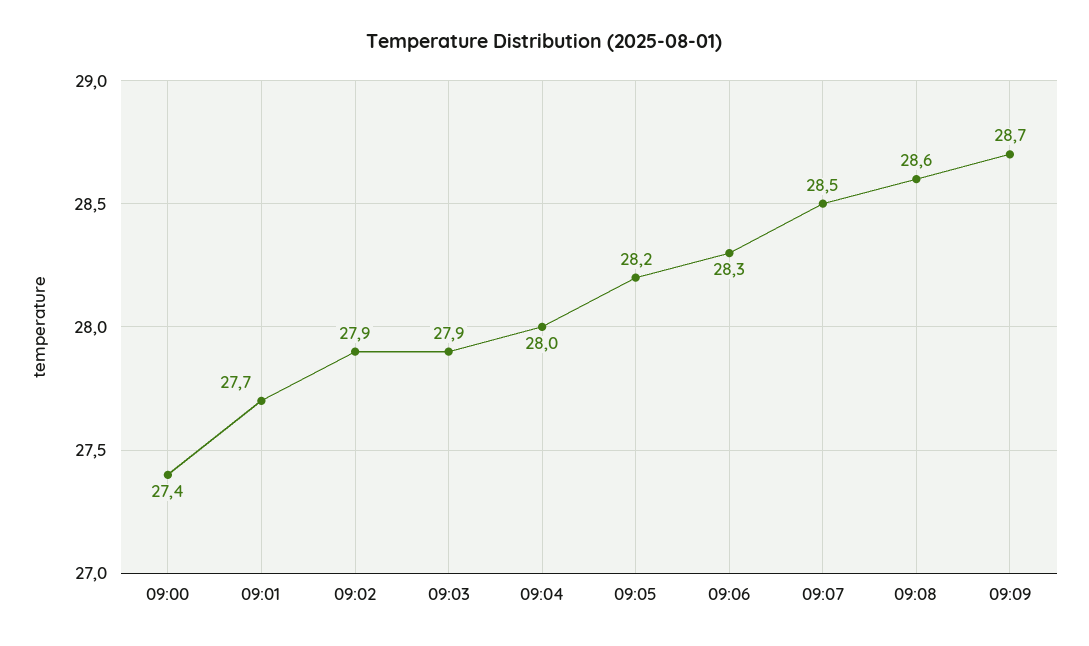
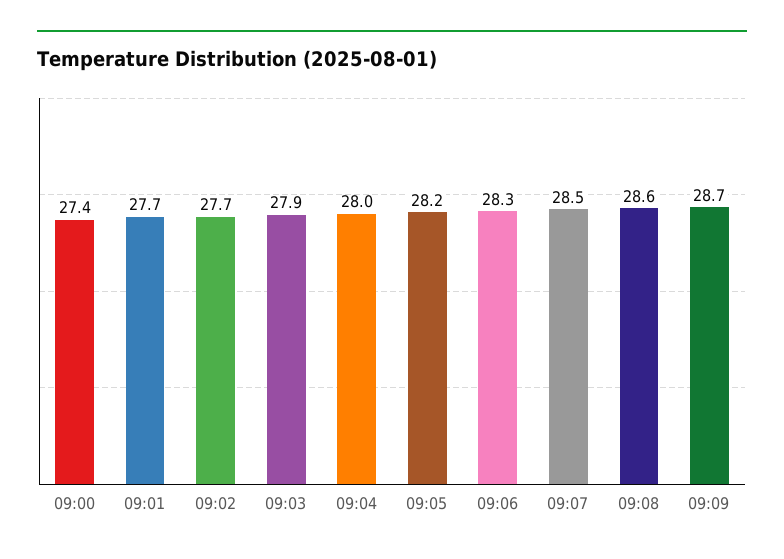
  {
    "09:00": 27.4,
    "09:01": 27.7,
-   "09:02": 27.9,
+   "09:02": 27.7,
    "09:03": 27.9,
    "09:04": 28,
    "09:05": 28.2,
    "09:06": 28.3,
    "09:07": 28.5,
    "09:08": 28.6,
    "09:09": 28.7
  }

